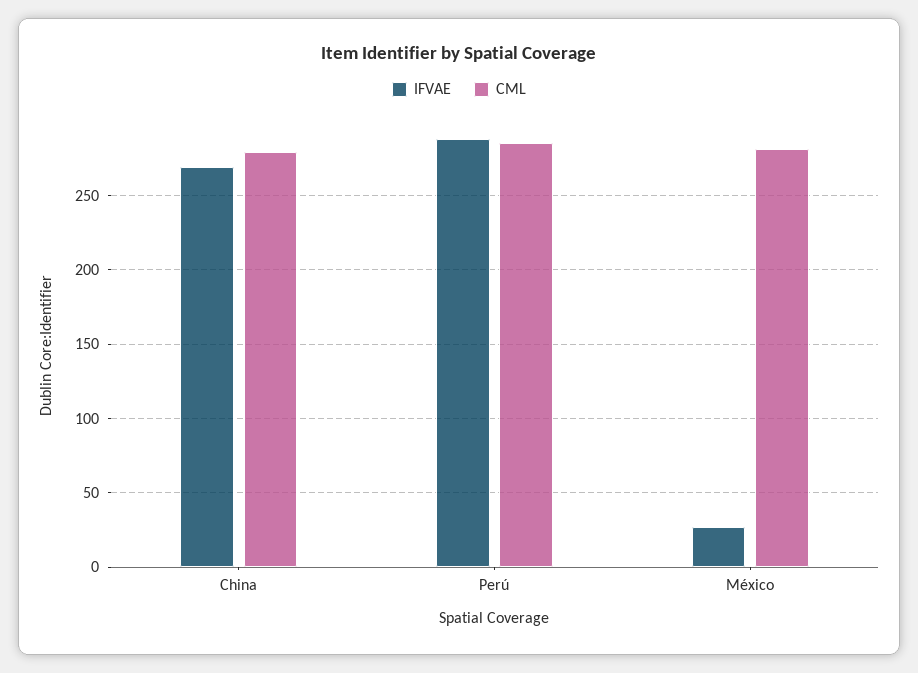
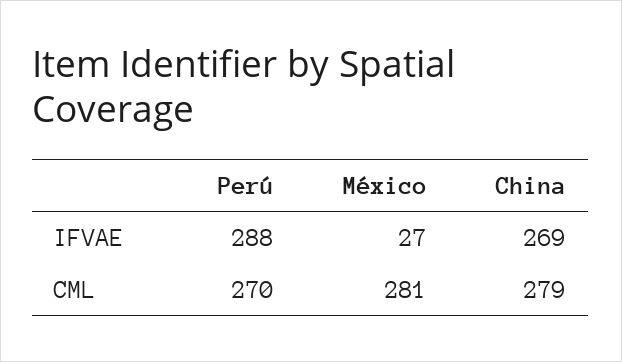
  {
    "IFVAE": {
      "China": 269,
      "Perú": 288,
      "México": 27
    },
    "CML": {
      "China": 279,
-     "Perú": 285,
+     "Perú": 270,
      "México": 281
    }
  }

